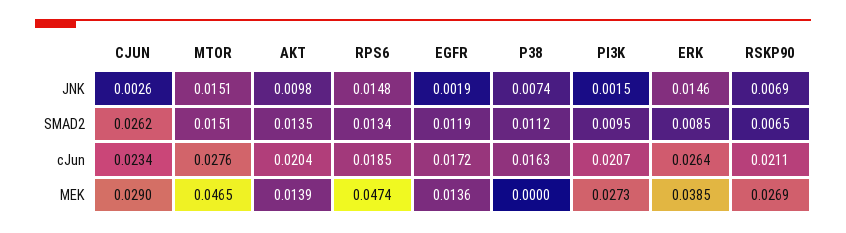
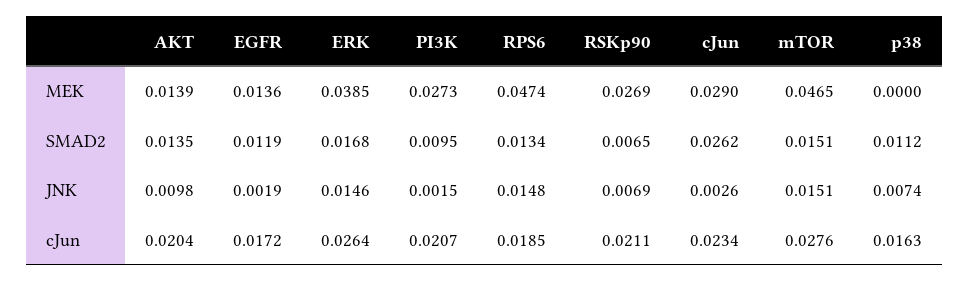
  {
    "CJUN": {
      "JNK": 0.0026,
      "SMAD2": 0.0262,
      "cJun": 0.0234,
      "MEK": 0.029
    },
    "MTOR": {
      "JNK": 0.0151,
      "SMAD2": 0.0151,
      "cJun": 0.0276,
      "MEK": 0.0465
    },
    "AKT": {
      "JNK": 0.0098,
      "SMAD2": 0.0135,
      "cJun": 0.0204,
      "MEK": 0.0139
    },
    "RPS6": {
      "JNK": 0.0148,
      "SMAD2": 0.0134,
      "cJun": 0.0185,
      "MEK": 0.0474
    },
    "EGFR": {
      "JNK": 0.0019,
      "SMAD2": 0.0119,
      "cJun": 0.0172,
      "MEK": 0.0136
    },
    "P38": {
      "JNK": 0.0074,
      "SMAD2": 0.0112,
      "cJun": 0.0163,
      "MEK": 0
    },
    "PI3K": {
      "JNK": 0.0015,
      "SMAD2": 0.0095,
      "cJun": 0.0207,
      "MEK": 0.0273
    },
    "ERK": {
      "JNK": 0.0146,
-     "SMAD2": 0.0085,
+     "SMAD2": 0.0168,
      "cJun": 0.0264,
      "MEK": 0.0385
    },
    "RSKP90": {
      "JNK": 0.0069,
      "SMAD2": 0.0065,
      "cJun": 0.0211,
      "MEK": 0.0269
    }
  }

